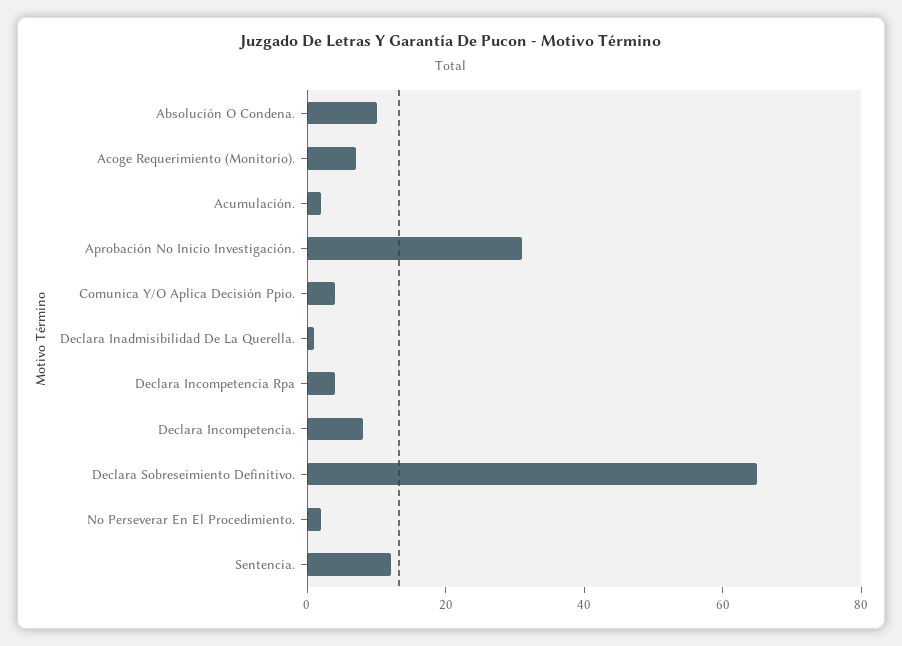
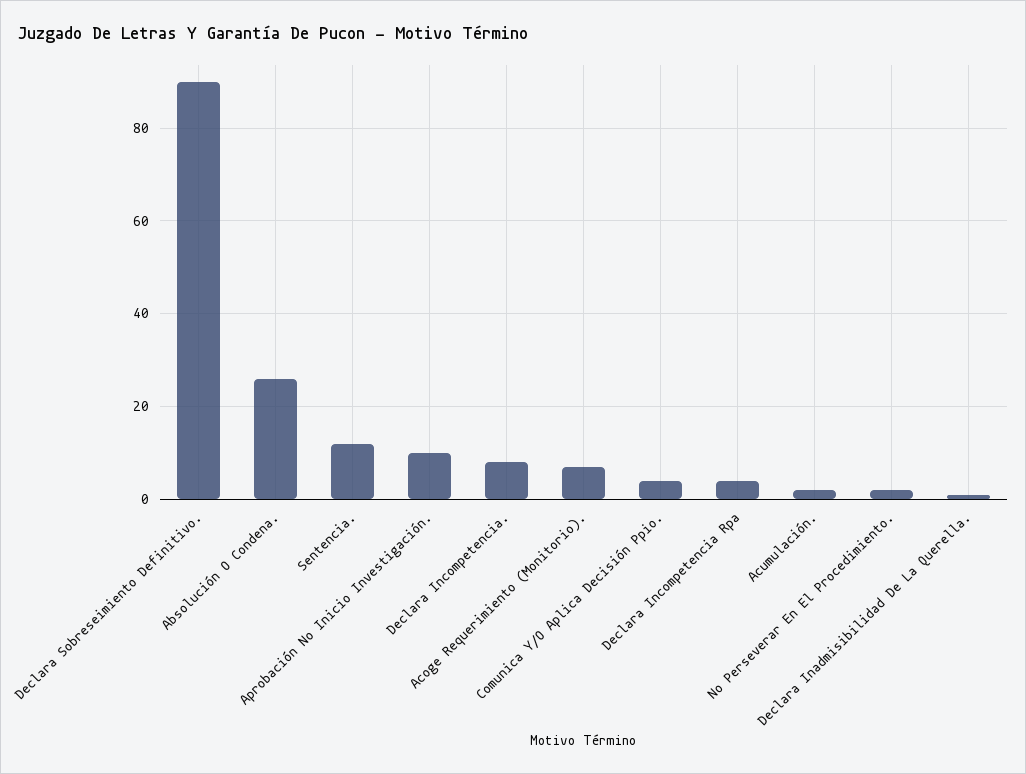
  {
-   "Absolución O Condena.": 10,
+   "Absolución O Condena.": 25,
    "Acoge Requerimiento (Monitorio).": 5,
    "Acumulación.": 0,
-   "Aprobación No Inicio Investigación.": 30,
+   "Aprobación No Inicio Investigación.": 10,
    "Comunica Y/O Aplica Decisión Ppio.": 5,
    "Declara Inadmisibilidad De La Querella.": 0,
    "Declara Incompetencia Rpa": 5,
    "Declara Incompetencia.": 10,
-   "Declara Sobreseimiento Definitivo.": 65,
+   "Declara Sobreseimiento Definitivo.": 90,
    "No Perseverar En El Procedimiento.": 0,
    "Sentencia.": 10
  }

